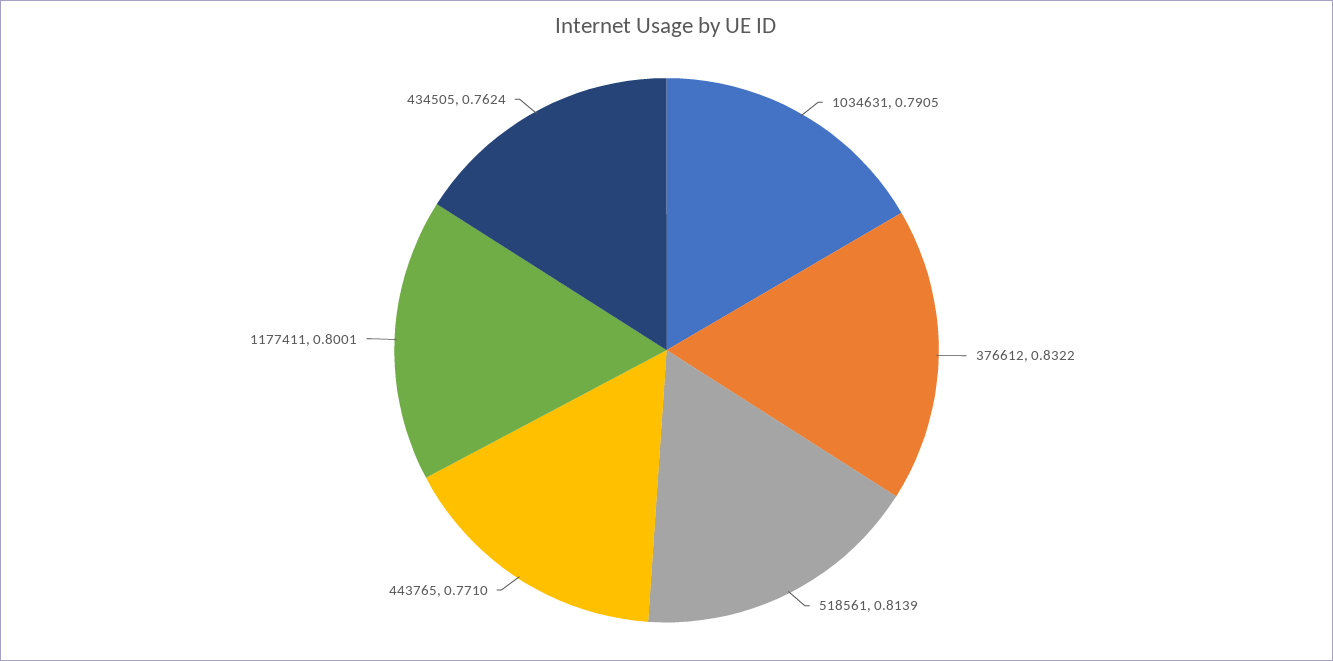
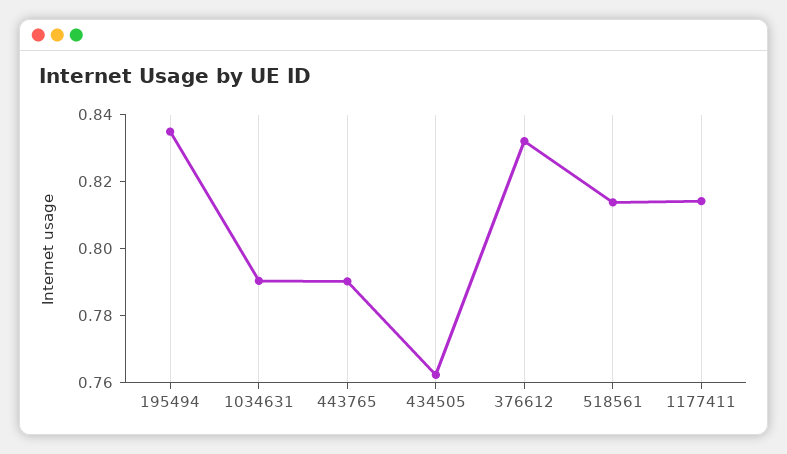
  {
    "1034631": 0.7905,
    "376612": 0.8322,
    "518561": 0.8139,
-   "443765": 0.771,
+   "443765": 0.79,
-   "1177411": 0.8001,
+   "1177411": 0.815,
-   "434505": 0.7624
+   "434505": 0.7624,
+   "195494": 0.835
  }

